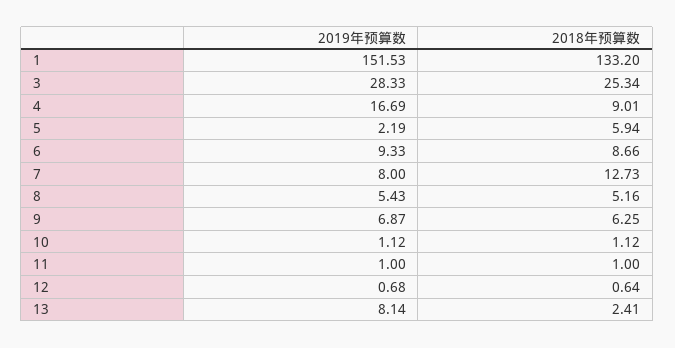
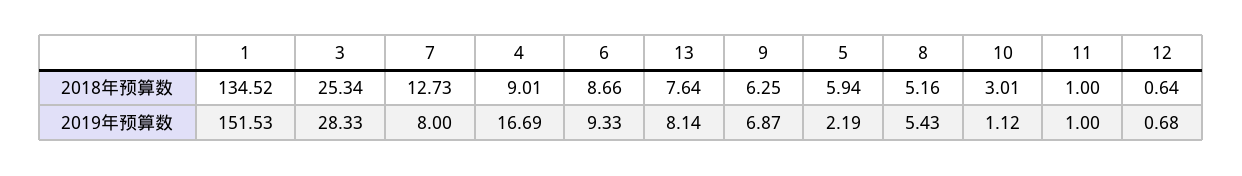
  {
    "2019年预算数": {
      "1": 151.53,
      "3": 28.33,
      "4": 16.69,
      "5": 2.19,
      "6": 9.33,
      "7": 8,
      "8": 5.43,
      "9": 6.87,
      "10": 1.12,
      "11": 1,
      "12": 0.68,
      "13": 8.14
    },
    "2018年预算数": {
-     "1": 133.2,
+     "1": 134.52,
      "3": 25.34,
      "4": 9.01,
      "5": 5.94,
      "6": 8.66,
      "7": 12.73,
      "8": 5.16,
      "9": 6.25,
-     "10": 1.12,
+     "10": 3.01,
      "11": 1,
      "12": 0.64,
-     "13": 2.41
+     "13": 7.64
    }
  }

